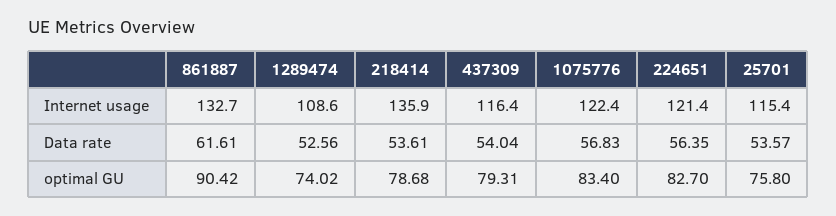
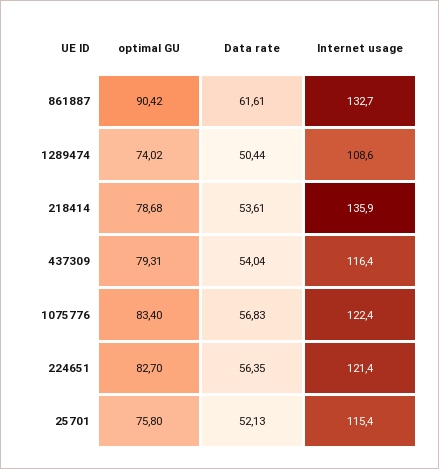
  {
    "861887": {
      "Internet usage": 132.7,
      "Data rate": 61.61,
      "optimal GU": 90.42
    },
    "1289474": {
      "Internet usage": 108.6,
-     "Data rate": 52.56,
+     "Data rate": 50.44,
      "optimal GU": 74.02
    },
    "218414": {
      "Internet usage": 135.9,
      "Data rate": 53.61,
      "optimal GU": 78.68
    },
    "437309": {
      "Internet usage": 116.4,
      "Data rate": 54.04,
      "optimal GU": 79.31
    },
    "1075776": {
      "Internet usage": 122.4,
      "Data rate": 56.83,
      "optimal GU": 83.4
    },
    "224651": {
      "Internet usage": 121.4,
      "Data rate": 56.35,
      "optimal GU": 82.7
    },
    "25701": {
      "Internet usage": 115.4,
-     "Data rate": 53.57,
+     "Data rate": 52.13,
      "optimal GU": 75.8
    }
  }

